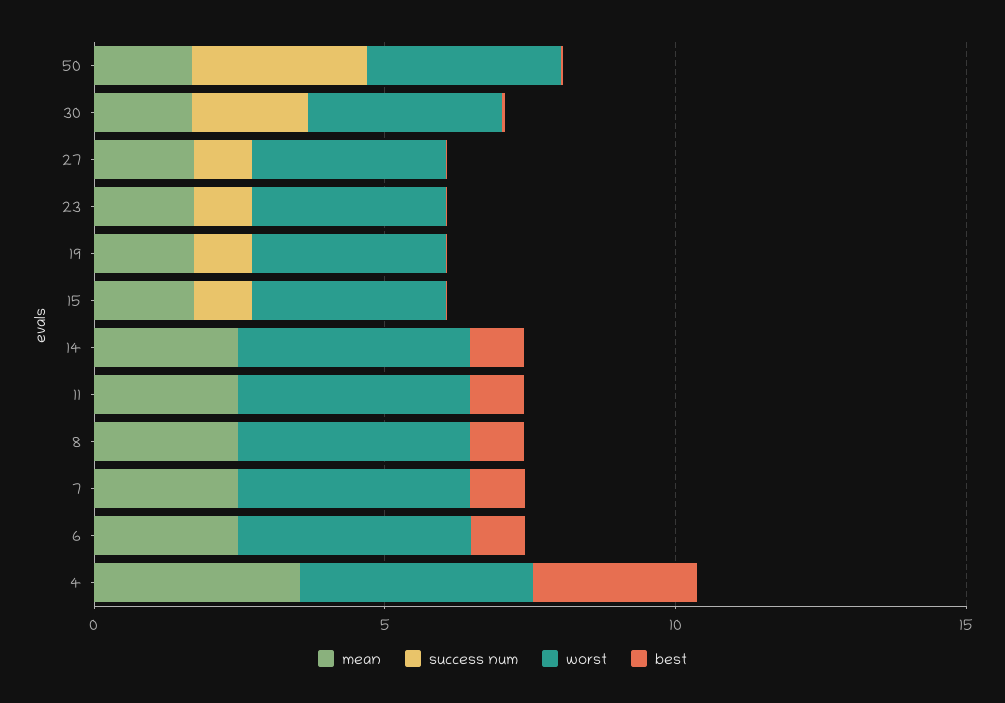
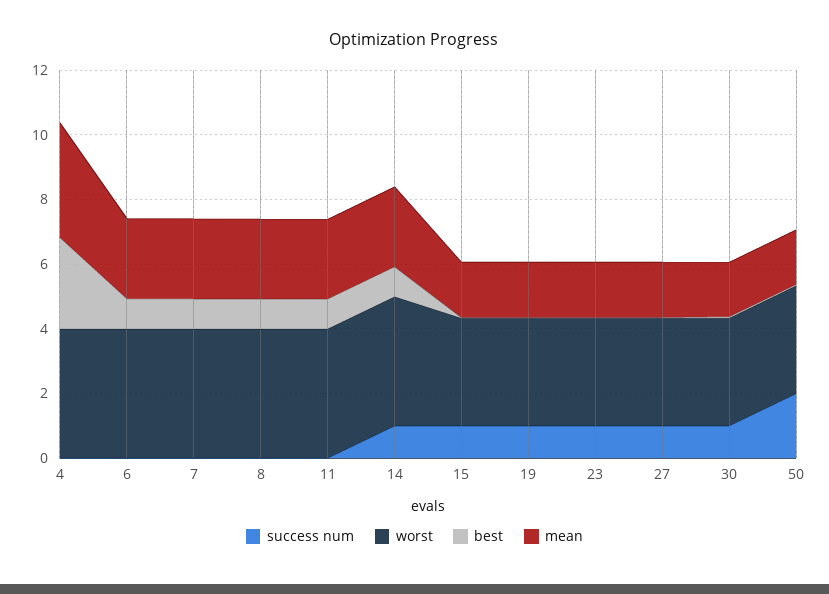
  {
    "mean": {
      "50": 1.5,
      "30": 1.5,
      "27": 1.5,
      "23": 1.5,
      "19": 1.5,
      "15": 1.5,
      "14": 2.5,
      "11": 2.5,
      "8": 2.5,
      "7": 2.5,
      "6": 2.5,
      "4": 3.5
    },
    "success num": {
-     "50": 3,
+     "50": 2,
-     "30": 2,
+     "30": 1,
      "27": 1,
      "23": 1,
      "19": 1,
      "15": 1,
-     "14": 0,
+     "14": 1,
      "11": 0,
      "8": 0,
      "7": 0,
      "6": 0,
      "4": 0
    },
    "worst": {
      "50": 3.5,
      "30": 3.5,
      "27": 3.5,
      "23": 3.5,
      "19": 3.5,
      "15": 3.5,
      "14": 4,
      "11": 4,
      "8": 4,
      "7": 4,
      "6": 4,
      "4": 4
    },
    "best": {
      "50": 0,
      "30": 0,
      "27": 0,
      "23": 0,
      "19": 0,
      "15": 0,
      "14": 1,
      "11": 1,
      "8": 1,
      "7": 1,
      "6": 1,
      "4": 3
    }
  }

